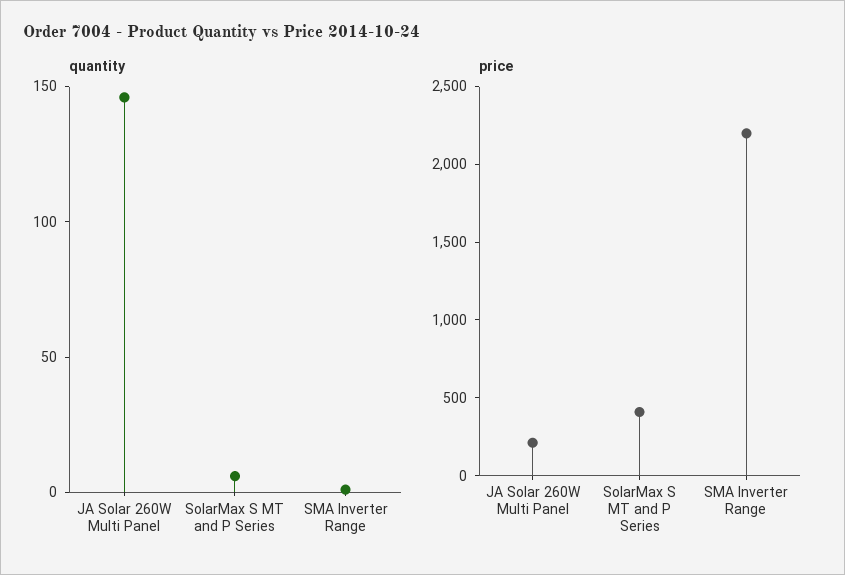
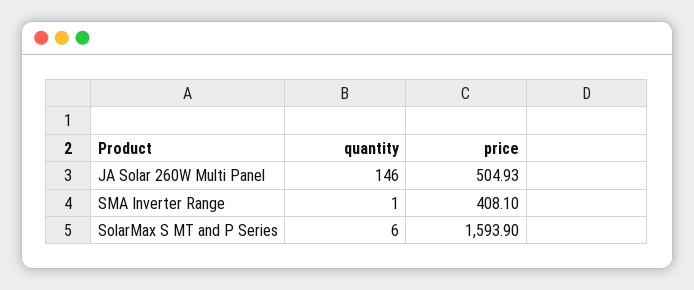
  {
    "quantity": {
      "JA Solar 260W Multi Panel": 146,
      "SolarMax S MT and P Series": 6,
      "SMA Inverter Range": 1
    },
    "price": {
-     "JA Solar 260W Multi Panel": 200,
+     "JA Solar 260W Multi Panel": 504.93,
-     "SolarMax S MT and P Series": 400,
+     "SolarMax S MT and P Series": 1593.9,
-     "SMA Inverter Range": 2200
+     "SMA Inverter Range": 408.1
    }
  }

